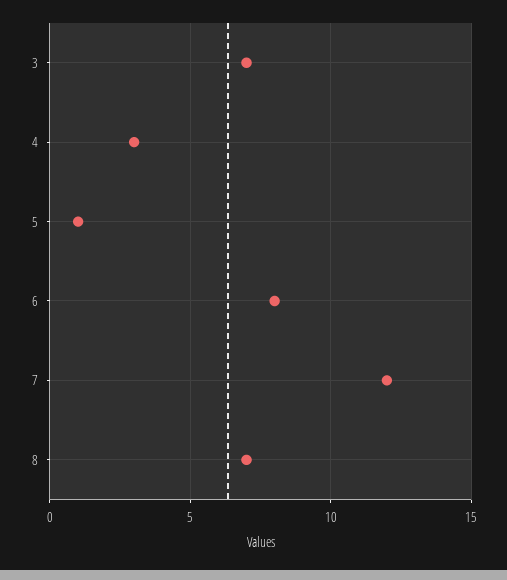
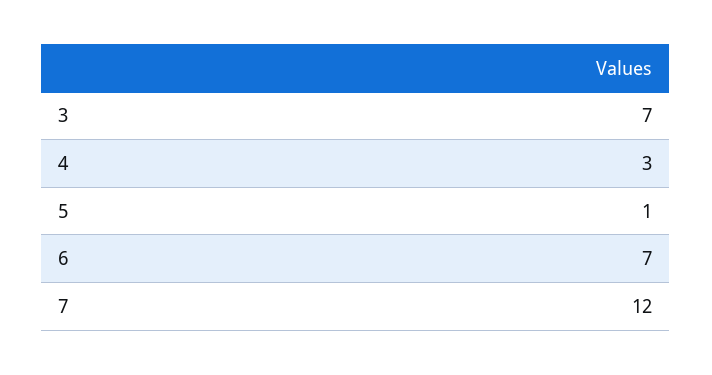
  {
    "3": 7,
    "4": 3,
    "5": 1,
-   "6": 8,
+   "6": 7,
-   "7": 12,
+   "7": 12
-   "8": 7
  }

